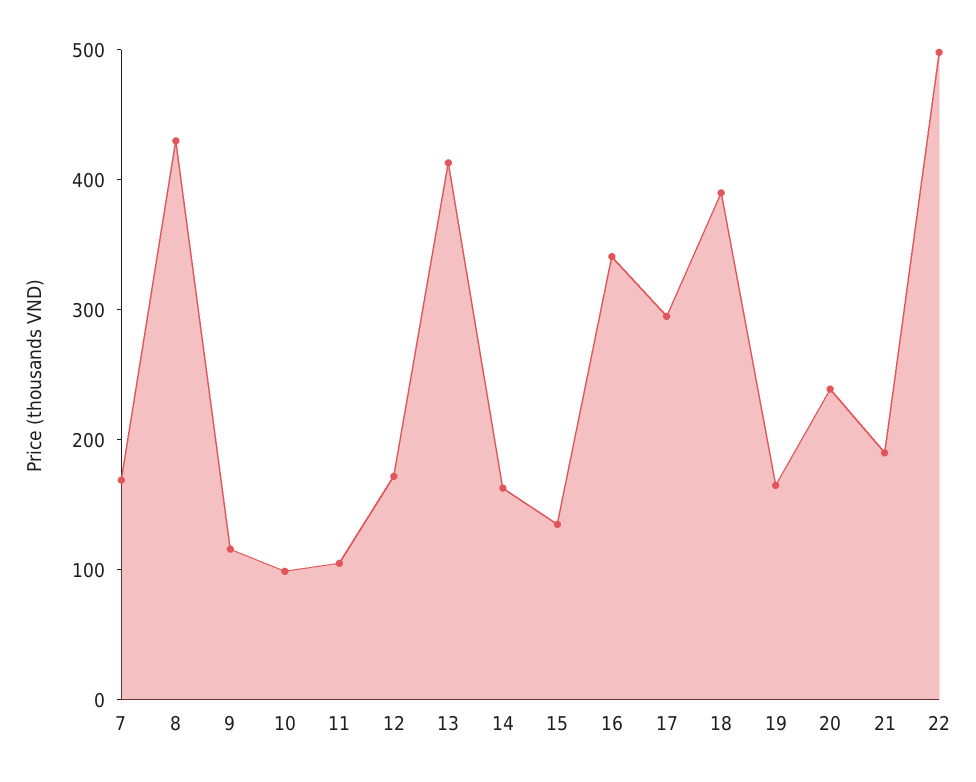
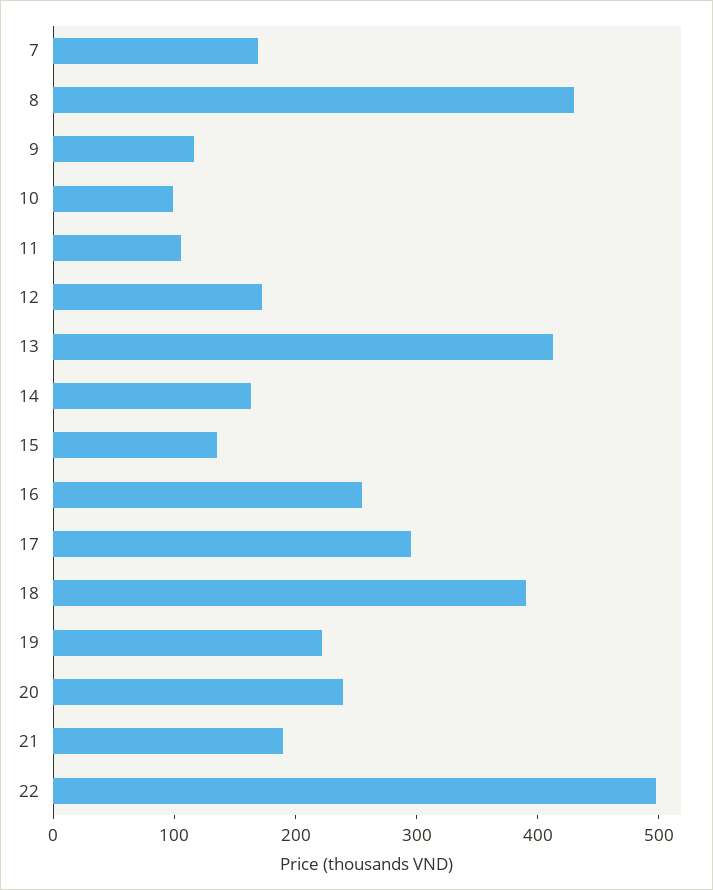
  {
    "7": 160,
    "8": 440,
    "9": 120,
    "10": 100,
    "11": 100,
    "12": 180,
    "13": 420,
    "14": 160,
    "15": 140,
-   "16": 340,
+   "16": 260,
    "17": 300,
    "18": 400,
-   "19": 160,
+   "19": 220,
    "20": 240,
    "21": 200,
    "22": 500
  }

